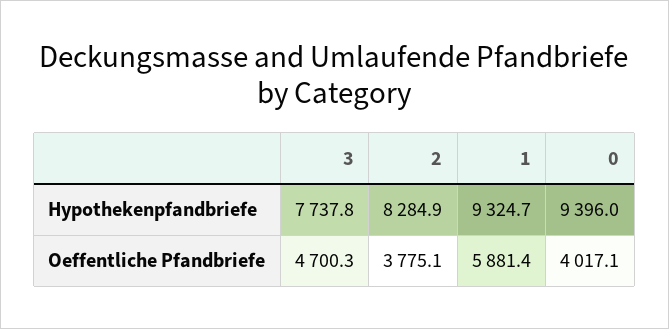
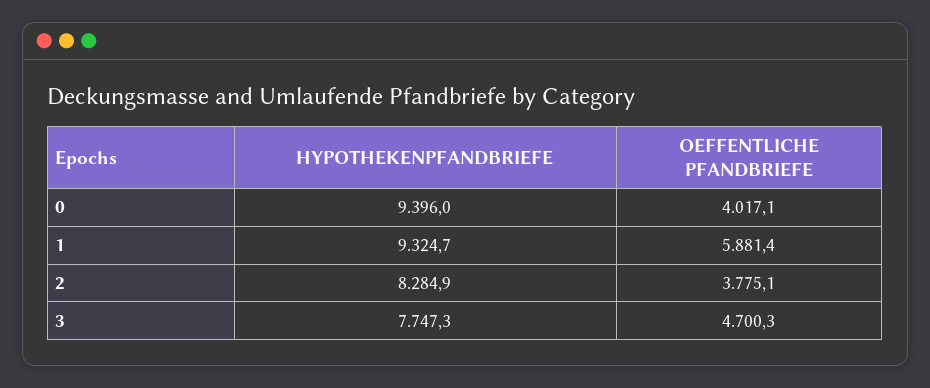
  {
    "3": {
-     "Hypothekenpfandbriefe": 7737.8,
+     "Hypothekenpfandbriefe": 7747.3,
      "Oeffentliche Pfandbriefe": 4700.3
    },
    "2": {
      "Hypothekenpfandbriefe": 8284.9,
      "Oeffentliche Pfandbriefe": 3775.1
    },
    "1": {
      "Hypothekenpfandbriefe": 9324.7,
      "Oeffentliche Pfandbriefe": 5881.4
    },
    "0": {
      "Hypothekenpfandbriefe": 9396,
      "Oeffentliche Pfandbriefe": 4017.1
    }
  }

